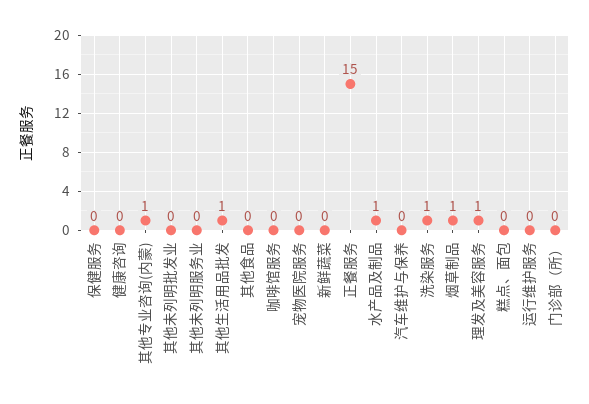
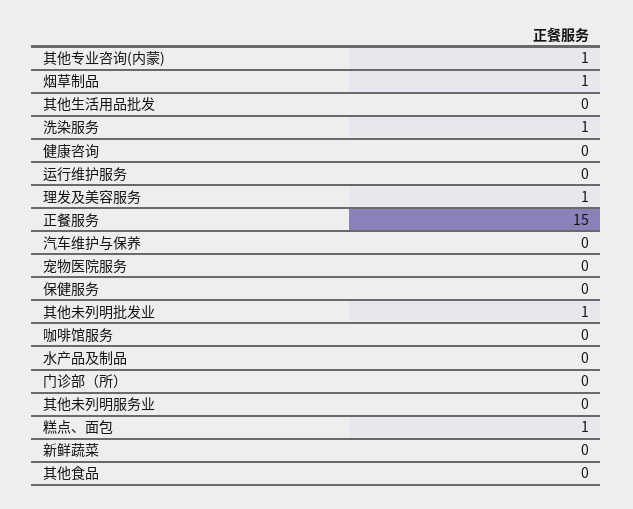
  {
    "保健服务": 0,
    "健康咨询": 0,
    "其他专业咨询(内蒙)": 1,
-   "其他未列明批发业": 0,
+   "其他未列明批发业": 1,
    "其他未列明服务业": 0,
-   "其他生活用品批发": 1,
+   "其他生活用品批发": 0,
    "其他食品": 0,
    "咖啡馆服务": 0,
    "宠物医院服务": 0,
    "新鲜蔬菜": 0,
    "正餐服务": 15,
-   "水产品及制品": 1,
+   "水产品及制品": 0,
    "汽车维护与保养": 0,
    "洗染服务": 1,
    "烟草制品": 1,
    "理发及美容服务": 1,
-   "糕点、面包": 0,
+   "糕点、面包": 1,
    "运行维护服务": 0,
    "门诊部（所）": 0
  }

